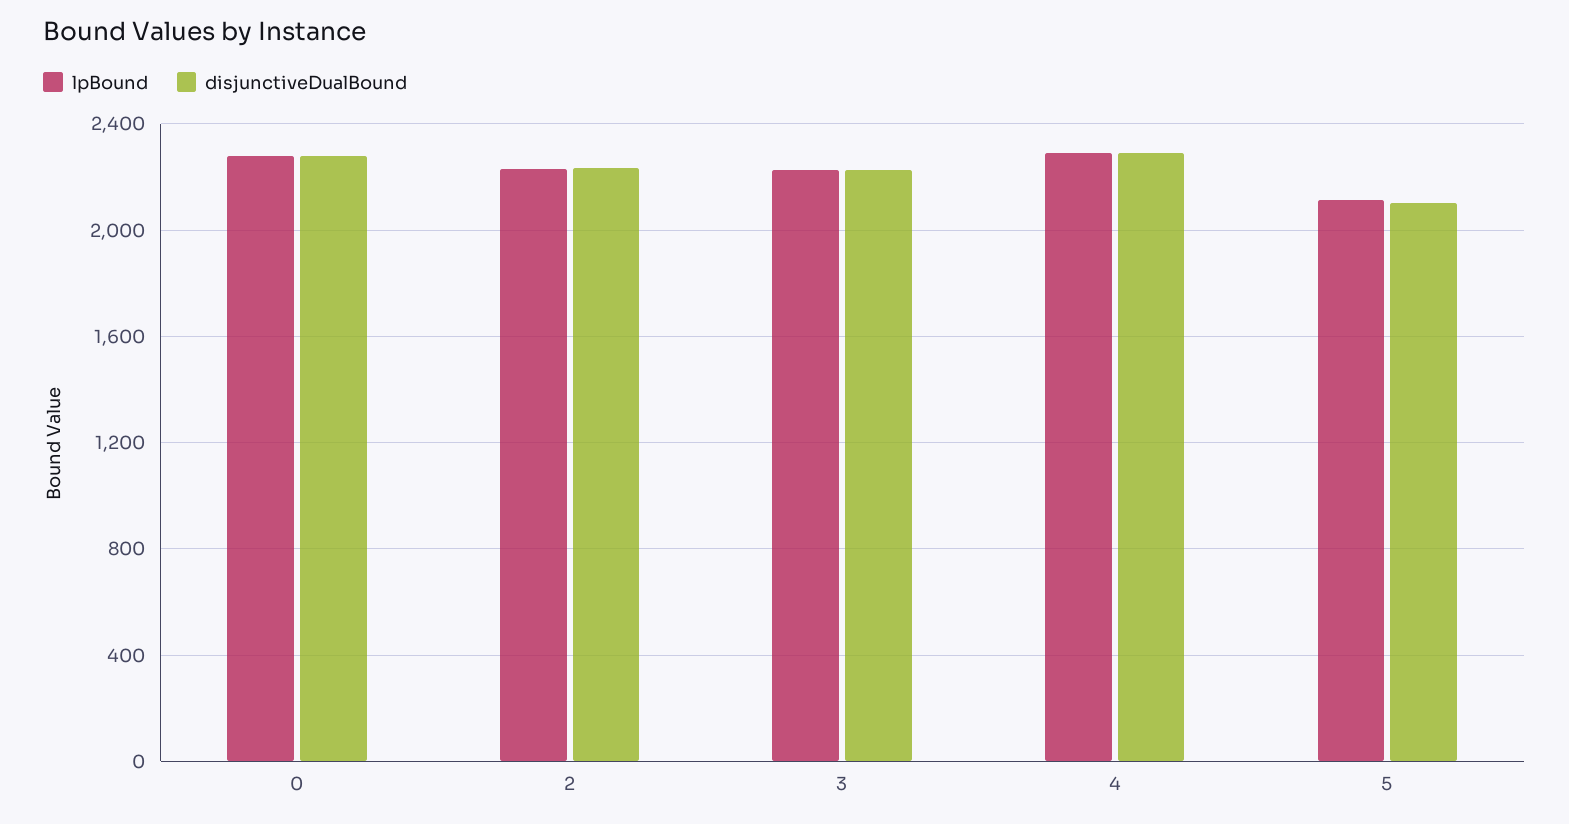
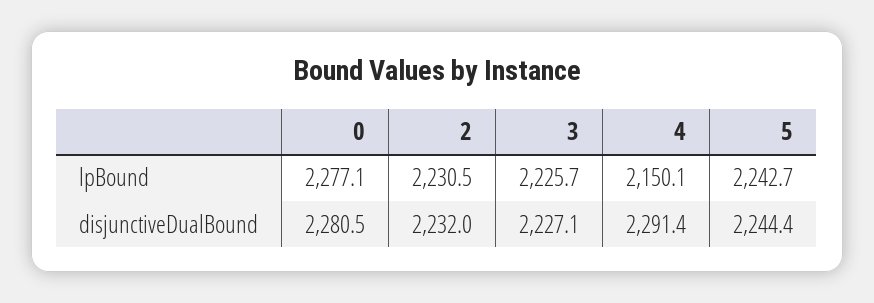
  {
    "lpBound": {
      "0": 2277.1,
      "2": 2230.5,
      "3": 2225.7,
-     "4": 2300,
+     "4": 2150.1,
-     "5": 2100
+     "5": 2242.7
    },
    "disjunctiveDualBound": {
      "0": 2280.5,
      "2": 2232,
      "3": 2227.1,
      "4": 2291.4,
-     "5": 2100
+     "5": 2244.4
    }
  }

